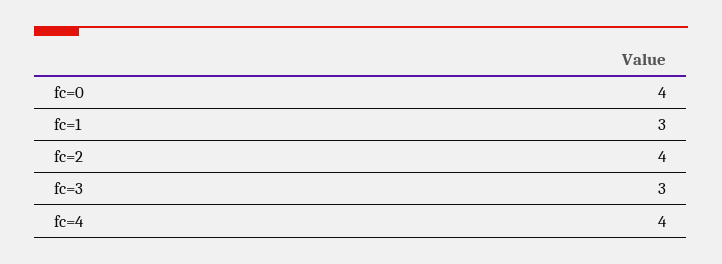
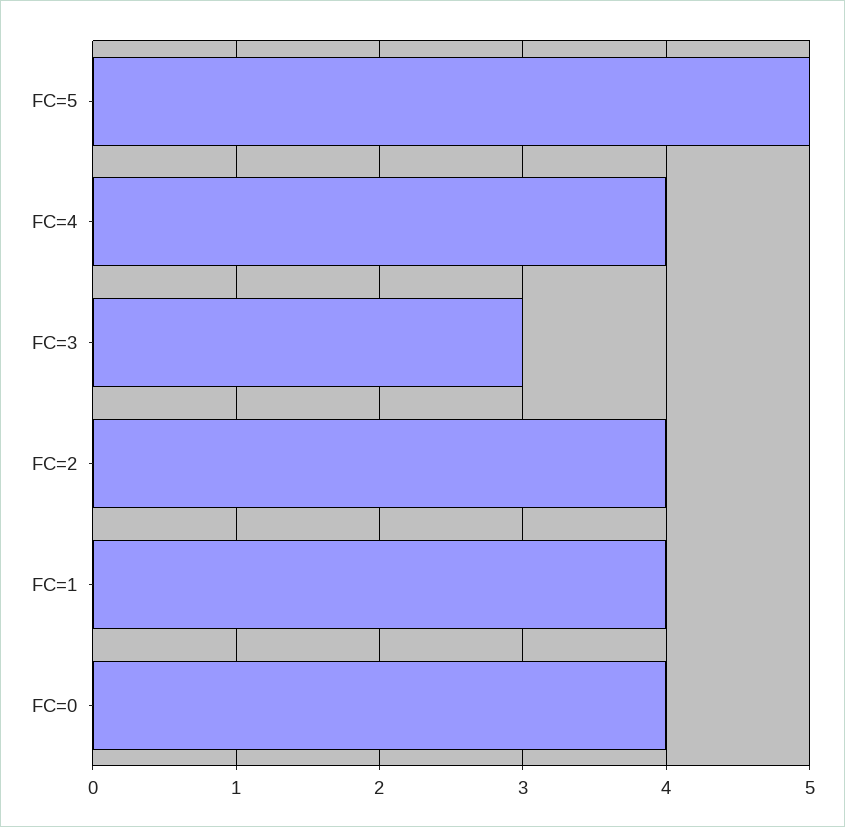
  {
    "fc=0": 4,
-   "fc=1": 3,
+   "fc=1": 4,
    "fc=2": 4,
    "fc=3": 3,
-   "fc=4": 4
+   "fc=4": 4,
+   "FC=5": 5
  }

